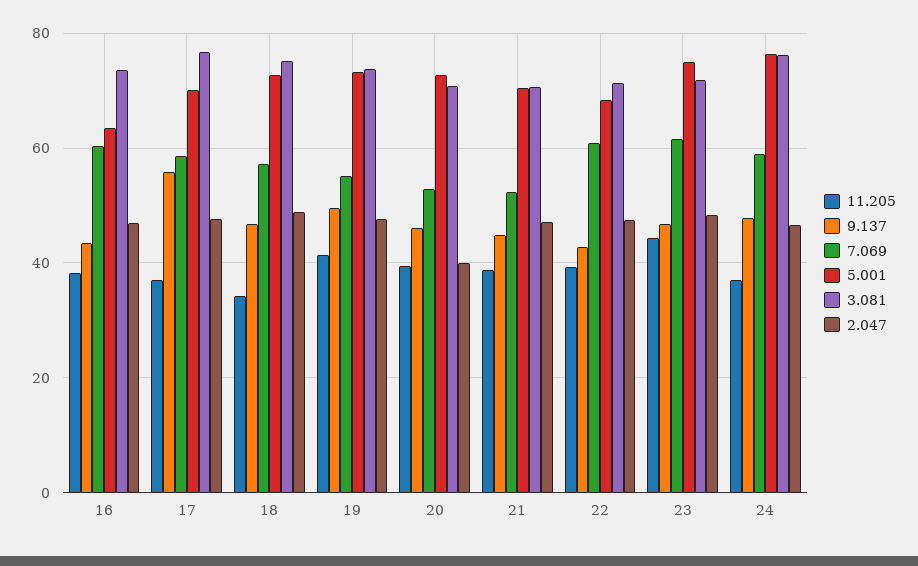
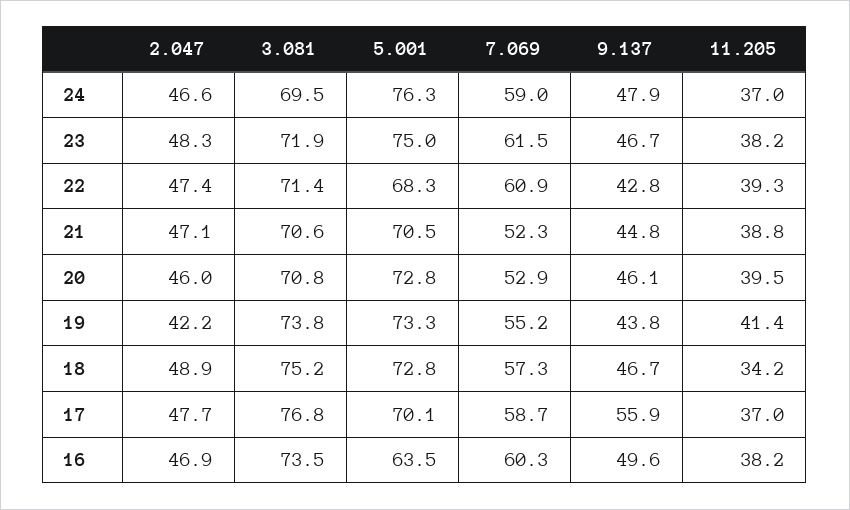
  {
    "11.205": {
      "16": 38.2,
      "17": 37,
      "18": 34.2,
      "19": 41.4,
      "20": 39.5,
      "21": 38.8,
      "22": 39.3,
-     "23": 44,
+     "23": 38.2,
      "24": 37
    },
    "9.137": {
-     "16": 44,
+     "16": 49.6,
      "17": 55.9,
      "18": 46.7,
-     "19": 50,
+     "19": 43.8,
      "20": 46.1,
      "21": 44.8,
      "22": 42.8,
      "23": 46.7,
      "24": 47.9
    },
    "7.069": {
      "16": 60.3,
      "17": 58.7,
      "18": 57.3,
      "19": 55.2,
      "20": 52.9,
      "21": 52.3,
      "22": 60.9,
      "23": 61.5,
      "24": 59
    },
    "5.001": {
      "16": 63.5,
      "17": 70.1,
      "18": 72.8,
      "19": 73.3,
      "20": 72.8,
      "21": 70.5,
      "22": 68.3,
      "23": 75,
      "24": 76.3
    },
    "3.081": {
      "16": 73.5,
      "17": 76.8,
      "18": 75.2,
      "19": 73.8,
      "20": 70.8,
      "21": 70.6,
      "22": 71.4,
      "23": 71.9,
-     "24": 76
+     "24": 69.5
    },
    "2.047": {
      "16": 46.9,
      "17": 47.7,
      "18": 48.9,
-     "19": 48,
+     "19": 42.2,
-     "20": 40,
+     "20": 46,
      "21": 47.1,
      "22": 47.4,
      "23": 48.3,
      "24": 46.6
    }
  }

